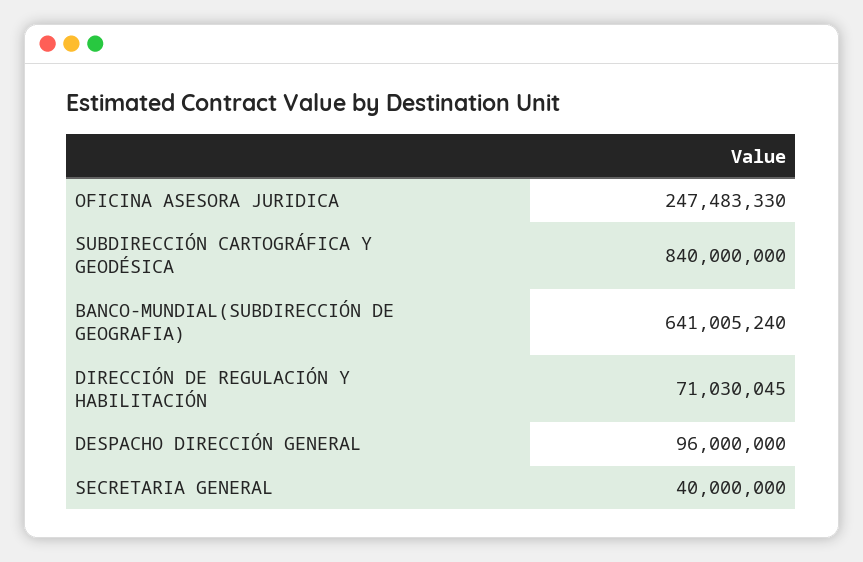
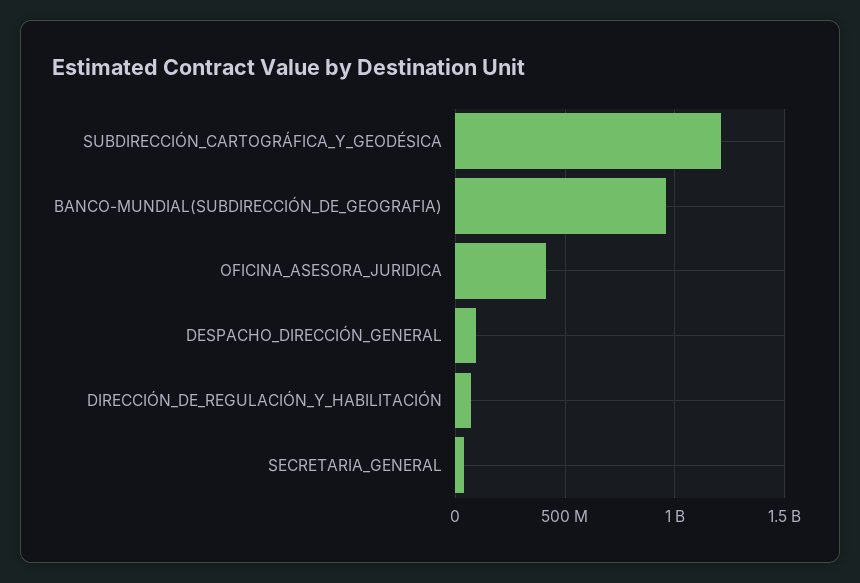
  {
-   "OFICINA ASESORA JURIDICA": 247483330,
+   "OFICINA ASESORA JURIDICA": 400000000,
-   "SUBDIRECCIÓN CARTOGRÁFICA Y GEODÉSICA": 840000000,
+   "SUBDIRECCIÓN CARTOGRÁFICA Y GEODÉSICA": 1200000000,
-   "BANCO-MUNDIAL(SUBDIRECCIÓN DE GEOGRAFIA)": 641005240,
+   "BANCO-MUNDIAL(SUBDIRECCIÓN DE GEOGRAFIA)": 950000000,
    "DIRECCIÓN DE REGULACIÓN Y HABILITACIÓN": 71030045,
    "DESPACHO DIRECCIÓN GENERAL": 96000000,
    "SECRETARIA GENERAL": 40000000
  }

